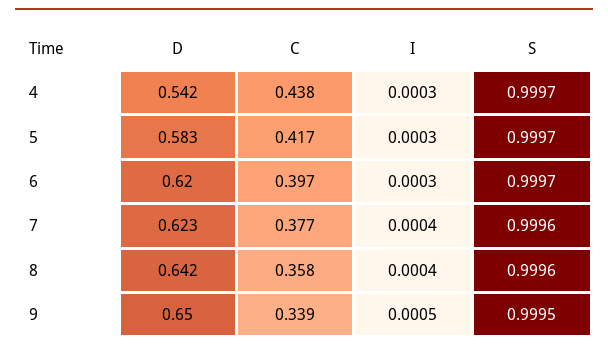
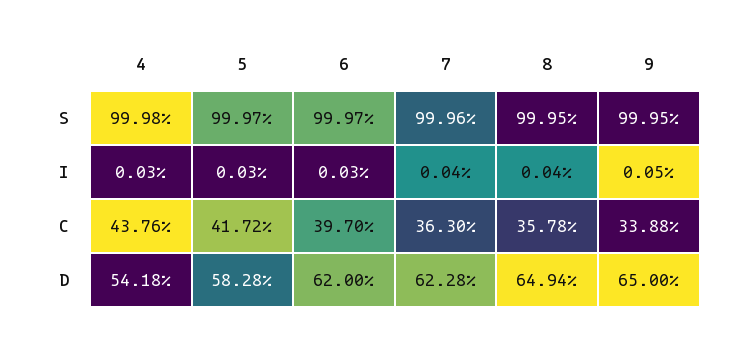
  {
    "D": {
      "4": 0.5418,
      "5": 0.5828,
      "6": 0.62,
      "7": 0.6228,
-     "8": 0.642,
+     "8": 0.6494,
      "9": 0.65
    },
    "C": {
      "4": 0.4376,
      "5": 0.4172,
      "6": 0.397,
-     "7": 0.377,
+     "7": 0.363,
      "8": 0.3578,
      "9": 0.3388
    },
    "I": {
      "4": 0.0003,
      "5": 0.0003,
      "6": 0.0003,
      "7": 0.0004,
      "8": 0.0004,
      "9": 0.0005
    },
    "S": {
-     "4": 0.9997,
+     "4": 0.9998,
      "5": 0.9997,
      "6": 0.9997,
      "7": 0.9996,
-     "8": 0.9996,
+     "8": 0.9995,
      "9": 0.9995
    }
  }

